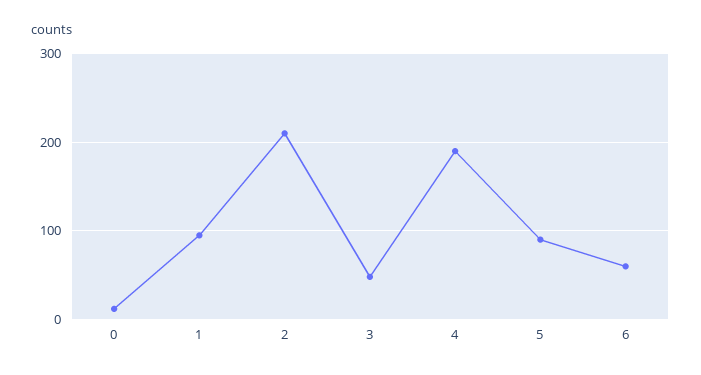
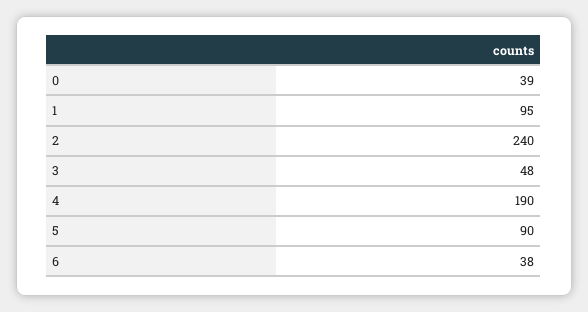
  {
-   "0": 10,
+   "0": 39,
    "1": 95,
-   "2": 210,
+   "2": 240,
    "3": 48,
    "4": 190,
    "5": 90,
-   "6": 60
+   "6": 38
  }

